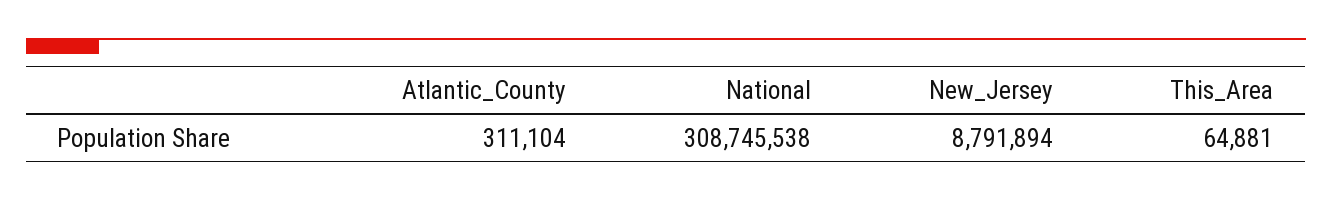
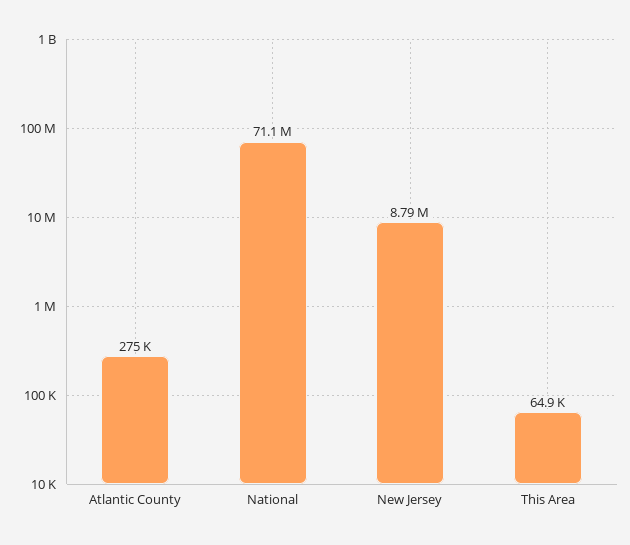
  {
-   "Atlantic_County": 311104,
+   "Atlantic_County": 275000,
-   "National": 308745538,
+   "National": 71100000,
    "New_Jersey": 8791894,
    "This_Area": 64881
  }

